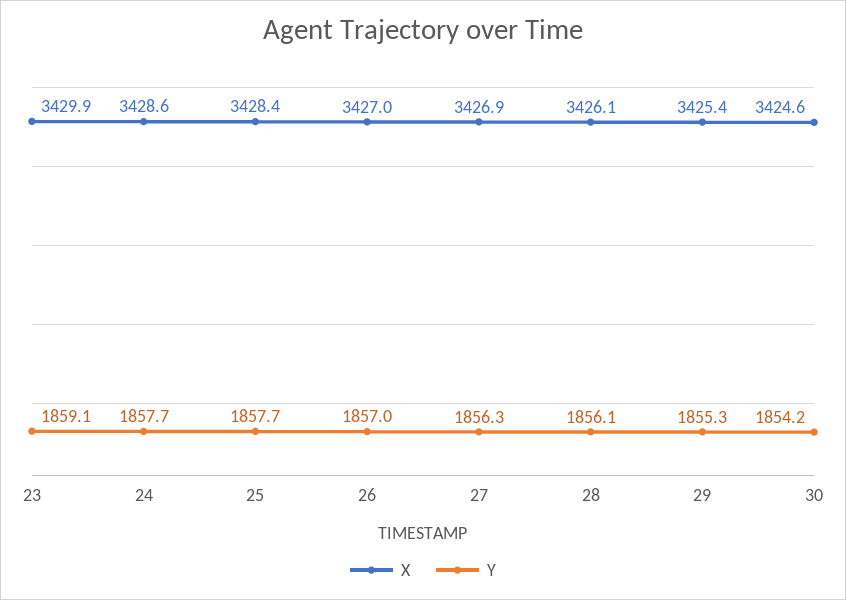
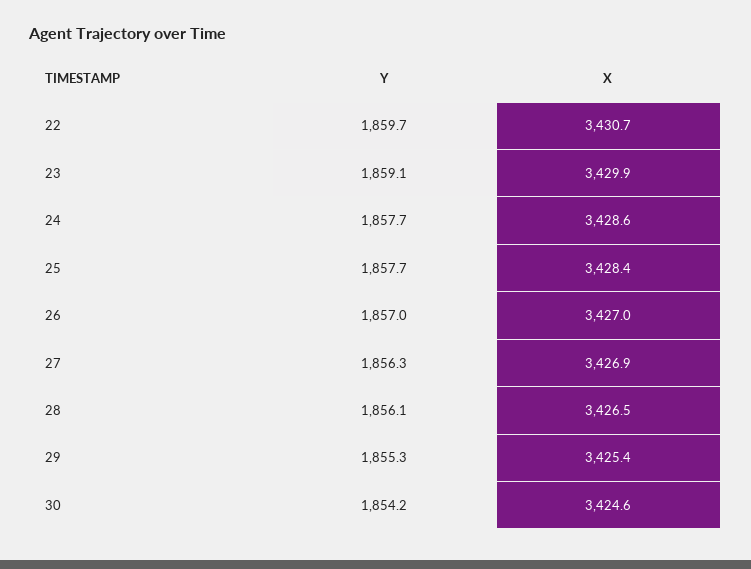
  {
    "X": {
      "23": 3429.9,
      "24": 3428.6,
      "25": 3428.4,
      "26": 3427,
      "27": 3426.9,
-     "28": 3426.1,
+     "28": 3426.5,
      "29": 3425.4,
-     "30": 3424.6
+     "30": 3424.6,
+     "22": 3430.7
    },
    "Y": {
      "23": 1859.1,
      "24": 1857.7,
      "25": 1857.7,
      "26": 1857,
      "27": 1856.3,
      "28": 1856.1,
      "29": 1855.3,
-     "30": 1854.2
+     "30": 1854.2,
+     "22": 1859.7
    }
  }

